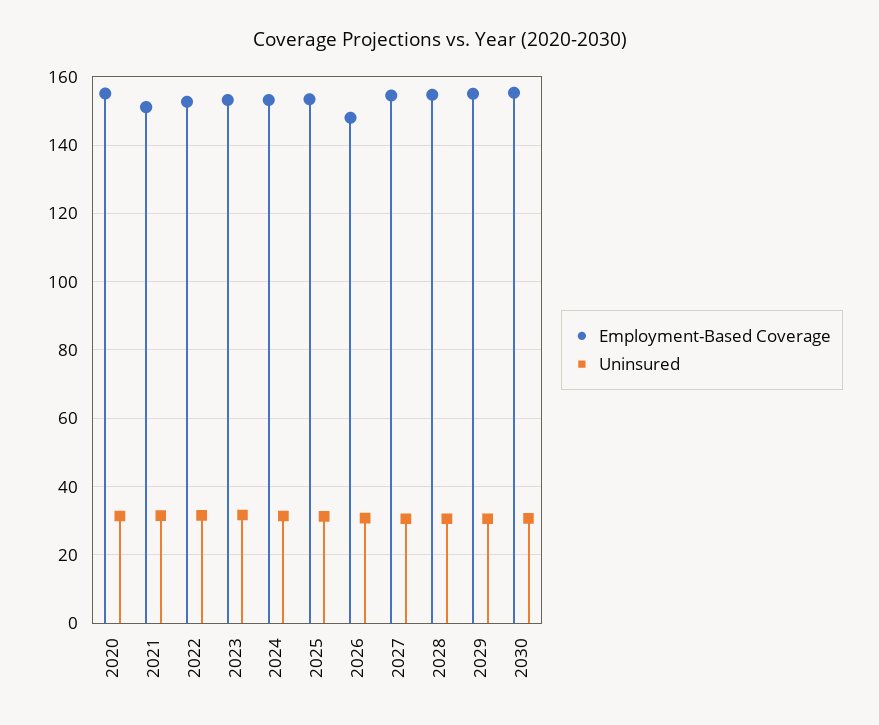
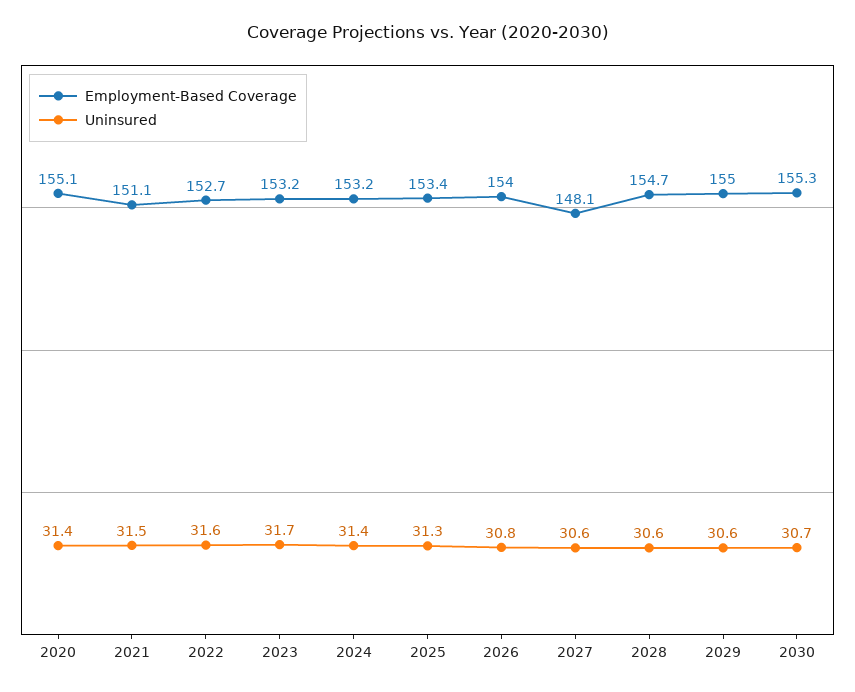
  {
    "Employment-Based Coverage": {
      "2020": 155.1,
      "2021": 151.1,
      "2022": 152.7,
      "2023": 153.2,
      "2024": 153.2,
      "2025": 153.4,
-     "2026": 148,
+     "2026": 154,
-     "2027": 154,
+     "2027": 148.1,
      "2028": 154.7,
      "2029": 155,
      "2030": 155.3
    },
    "Uninsured": {
      "2020": 31.4,
      "2021": 31.5,
      "2022": 31.6,
      "2023": 31.7,
      "2024": 31.4,
      "2025": 31.3,
      "2026": 30.8,
      "2027": 30.6,
      "2028": 30.6,
      "2029": 30.6,
      "2030": 30.7
    }
  }

